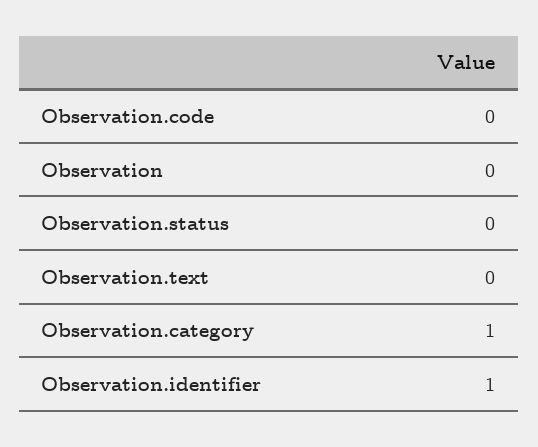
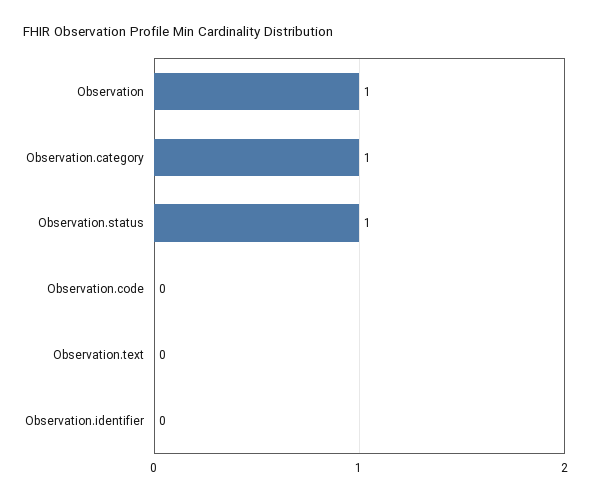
  {
    "Observation.code": 0,
-   "Observation": 0,
+   "Observation": 1,
-   "Observation.status": 0,
+   "Observation.status": 1,
    "Observation.text": 0,
    "Observation.category": 1,
-   "Observation.identifier": 1
+   "Observation.identifier": 0
  }

